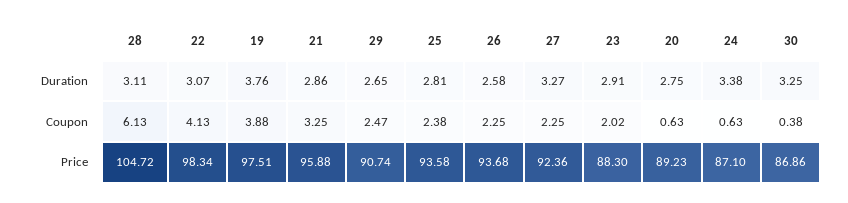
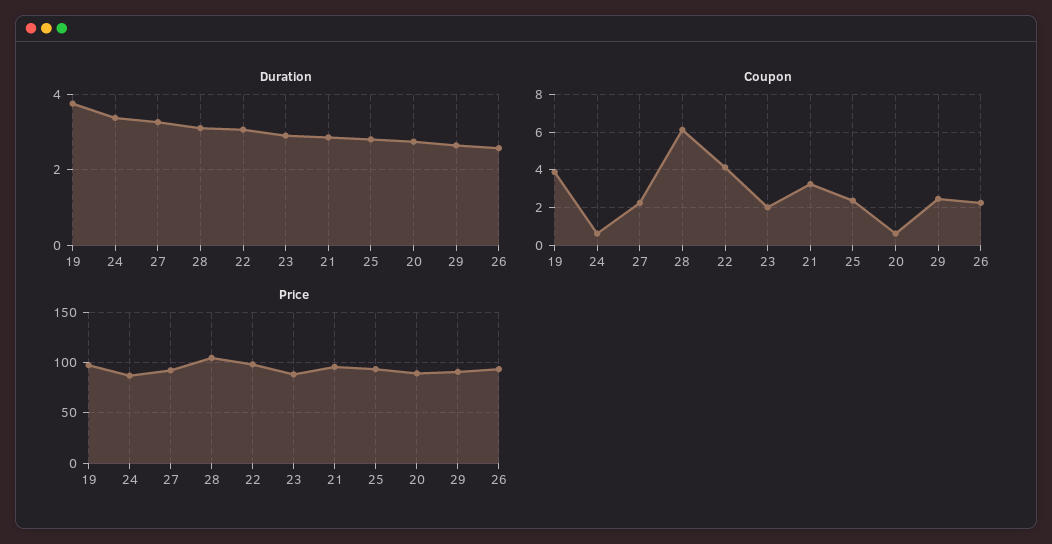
  {
    "Duration": {
      "28": 3.11,
      "22": 3.07,
      "19": 3.76,
      "21": 2.86,
      "29": 2.65,
      "25": 2.81,
      "26": 2.58,
      "27": 3.27,
      "23": 2.91,
      "20": 2.75,
-     "24": 3.38,
+     "24": 3.38
-     "30": 3.25
    },
    "Coupon": {
      "28": 6.13,
      "22": 4.13,
      "19": 3.88,
      "21": 3.25,
      "29": 2.47,
      "25": 2.38,
      "26": 2.25,
      "27": 2.25,
      "23": 2.02,
      "20": 0.63,
-     "24": 0.63,
+     "24": 0.63
-     "30": 0.38
    },
    "Price": {
      "28": 104.72,
      "22": 98.34,
      "19": 97.51,
      "21": 95.88,
      "29": 90.74,
      "25": 93.58,
      "26": 93.68,
      "27": 92.36,
      "23": 88.3,
      "20": 89.23,
-     "24": 87.1,
+     "24": 87.1
-     "30": 86.86
    }
  }

